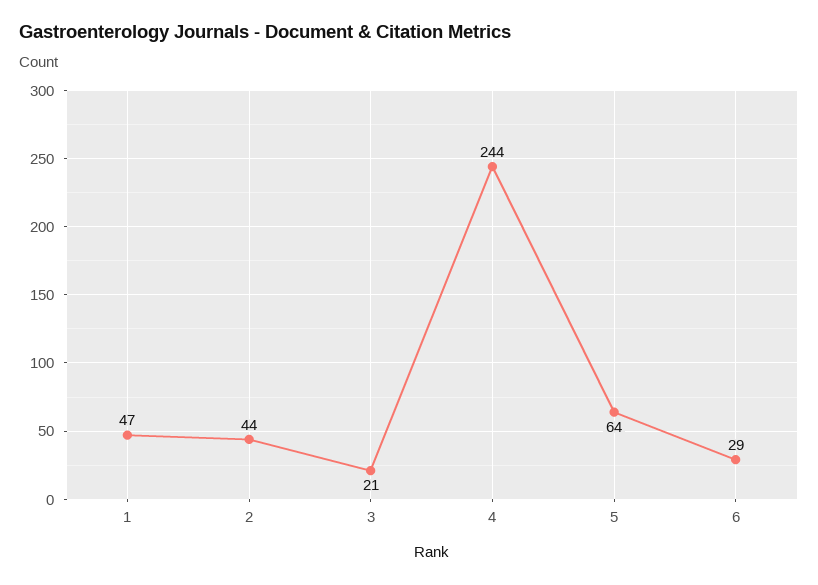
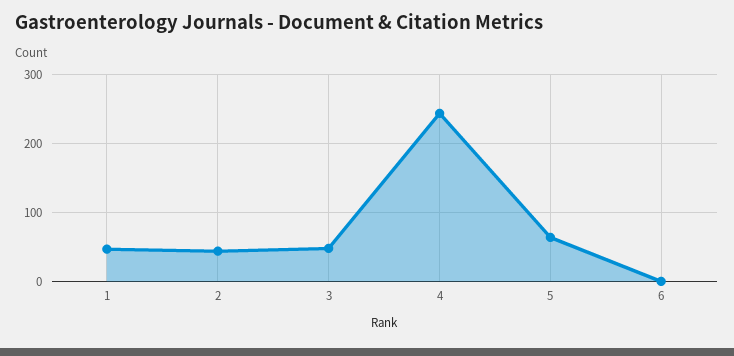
  {
    "1": 47,
    "2": 44,
-   "3": 21,
+   "3": 50,
    "4": 244,
    "5": 64,
-   "6": 29
+   "6": 0
  }

